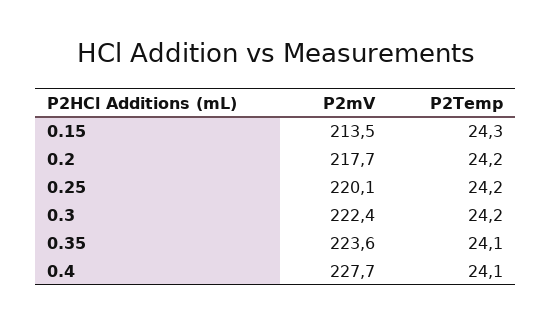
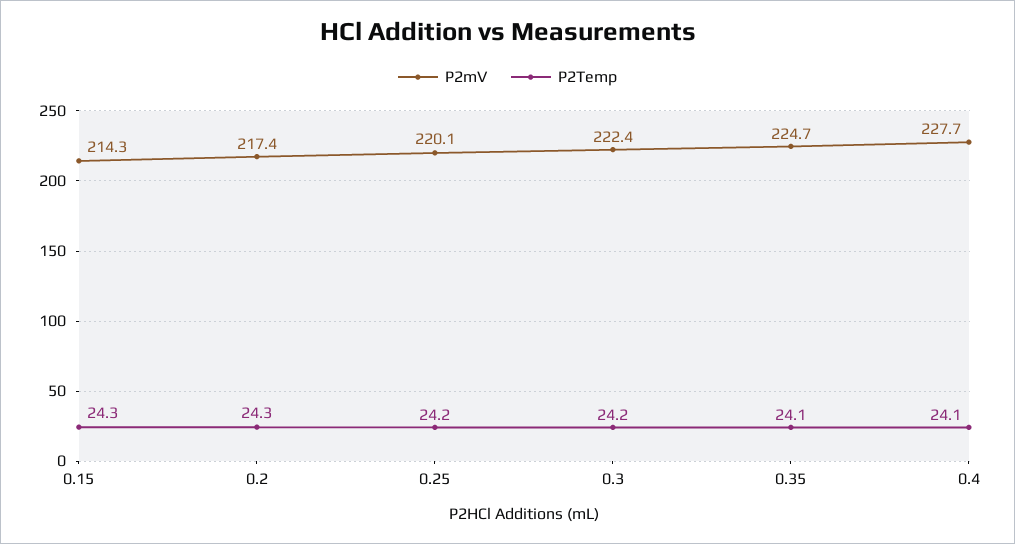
  {
    "P2mV": {
-     "0.15": 213.5,
+     "0.15": 214.3,
-     "0.2": 217.7,
+     "0.2": 217.4,
      "0.25": 220.1,
      "0.3": 222.4,
-     "0.35": 223.6,
+     "0.35": 224.7,
      "0.4": 227.7
    },
    "P2Temp": {
      "0.15": 24.3,
-     "0.2": 24.2,
+     "0.2": 24.3,
      "0.25": 24.2,
      "0.3": 24.2,
      "0.35": 24.1,
      "0.4": 24.1
    }
  }

